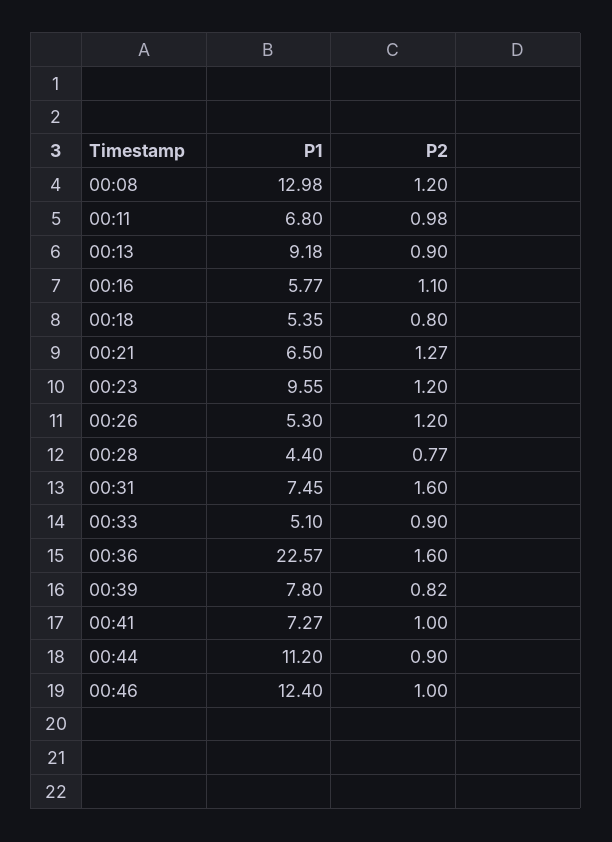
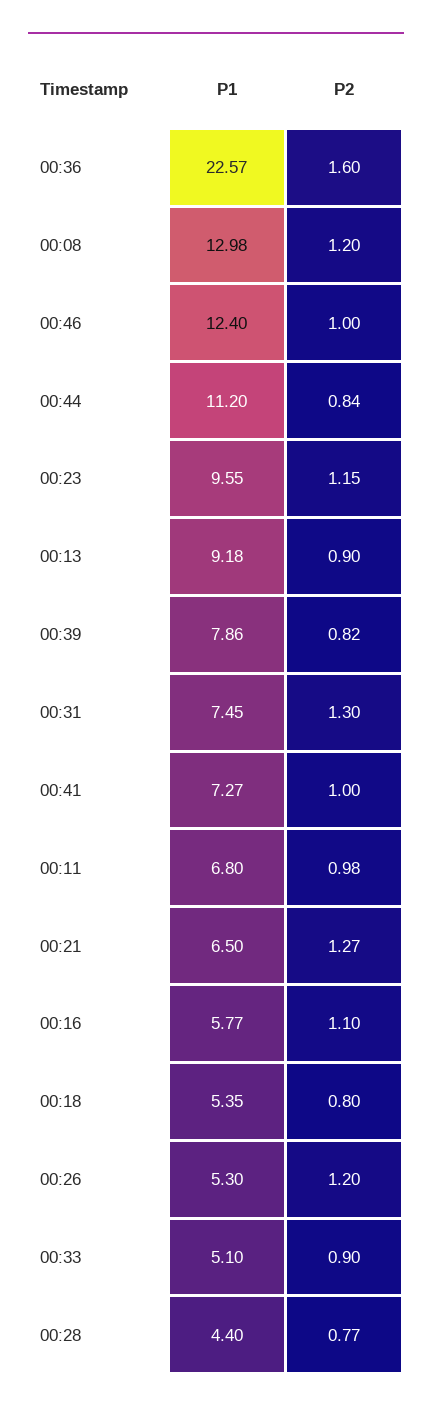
  {
    "P1": {
      "00:08": 12.98,
      "00:11": 6.8,
      "00:13": 9.18,
      "00:16": 5.77,
      "00:18": 5.35,
      "00:21": 6.5,
      "00:23": 9.55,
      "00:26": 5.3,
      "00:28": 4.4,
      "00:31": 7.45,
      "00:33": 5.1,
      "00:36": 22.57,
-     "00:39": 7.8,
+     "00:39": 7.86,
      "00:41": 7.27,
      "00:44": 11.2,
      "00:46": 12.4
    },
    "P2": {
      "00:08": 1.2,
      "00:11": 0.98,
      "00:13": 0.9,
      "00:16": 1.1,
      "00:18": 0.8,
      "00:21": 1.27,
-     "00:23": 1.2,
+     "00:23": 1.15,
      "00:26": 1.2,
      "00:28": 0.77,
-     "00:31": 1.6,
+     "00:31": 1.3,
      "00:33": 0.9,
      "00:36": 1.6,
      "00:39": 0.82,
      "00:41": 1,
-     "00:44": 0.9,
+     "00:44": 0.84,
      "00:46": 1
    }
  }

